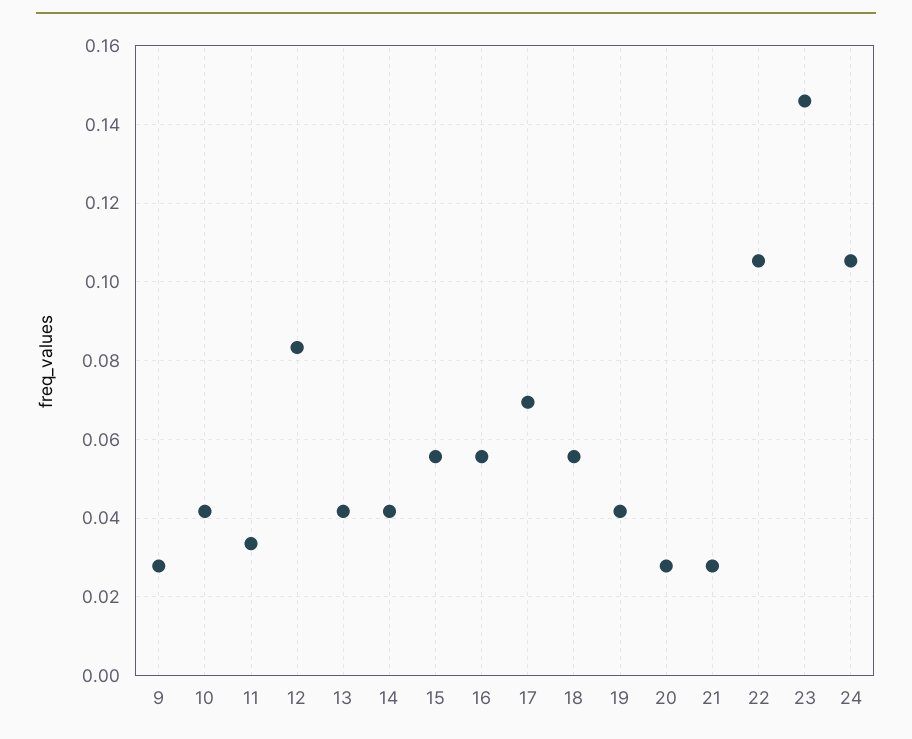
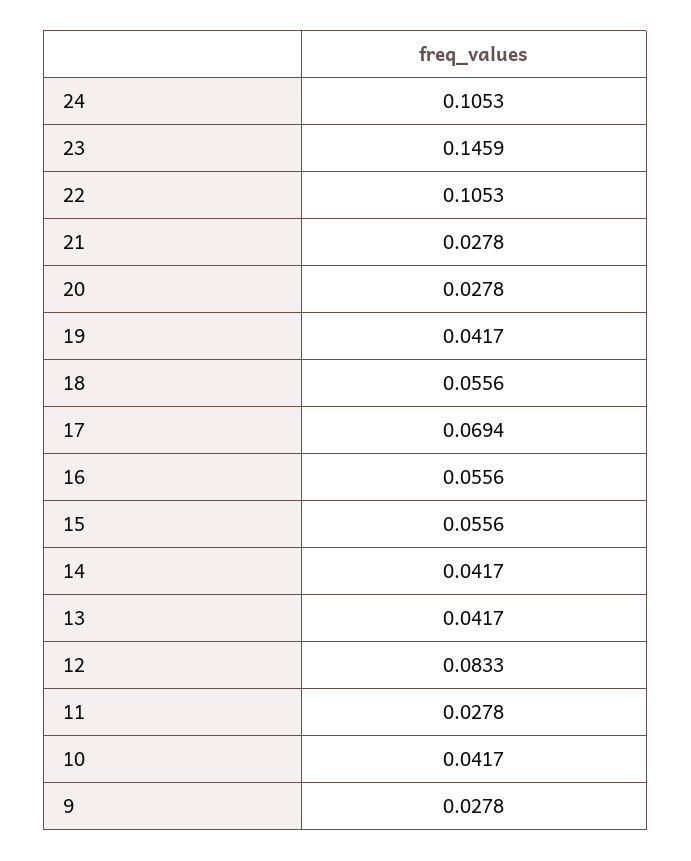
  {
    "9": 0.0278,
    "10": 0.0417,
-   "11": 0.034,
+   "11": 0.0278,
    "12": 0.0833,
    "13": 0.0417,
    "14": 0.0417,
    "15": 0.0556,
    "16": 0.0556,
    "17": 0.0694,
    "18": 0.0556,
    "19": 0.0417,
    "20": 0.0278,
    "21": 0.0278,
    "22": 0.1053,
    "23": 0.1459,
    "24": 0.1053
  }

